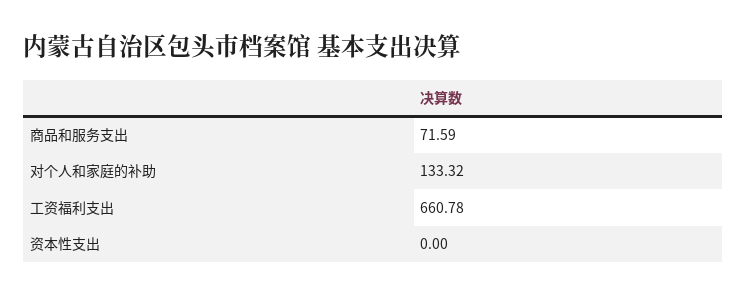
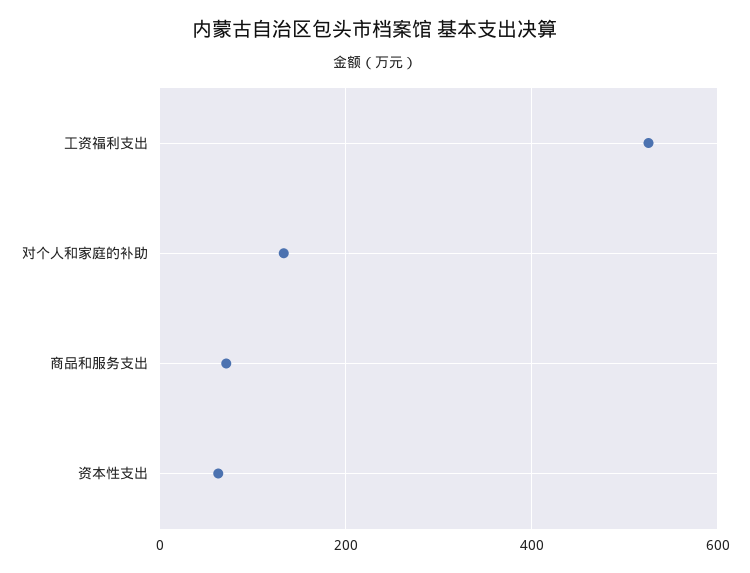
  {
    "商品和服务支出": 71.59,
    "对个人和家庭的补助": 133.32,
-   "工资福利支出": 660.78,
+   "工资福利支出": 520,
-   "资本性支出": 0
+   "资本性支出": 60
  }

